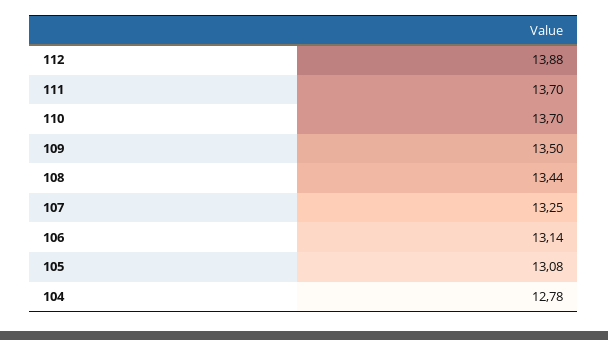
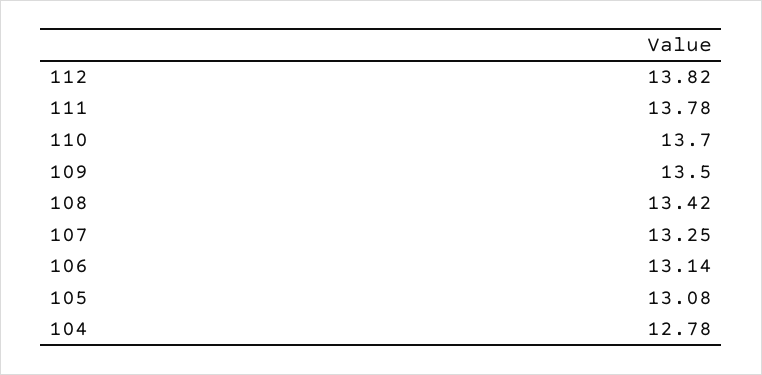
  {
-   "112": 13.88,
+   "112": 13.82,
-   "111": 13.7,
+   "111": 13.78,
    "110": 13.7,
    "109": 13.5,
-   "108": 13.44,
+   "108": 13.42,
    "107": 13.25,
    "106": 13.14,
    "105": 13.08,
    "104": 12.78
  }

